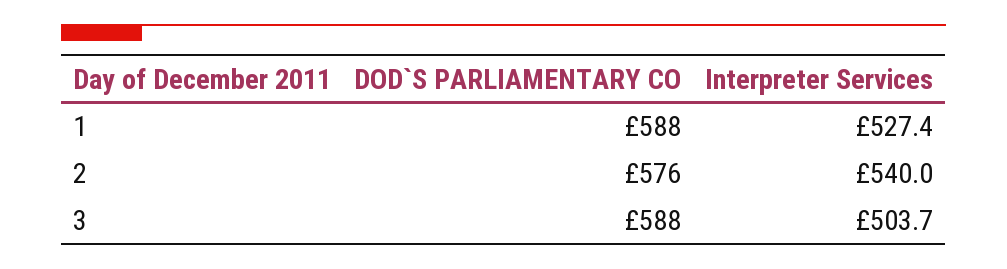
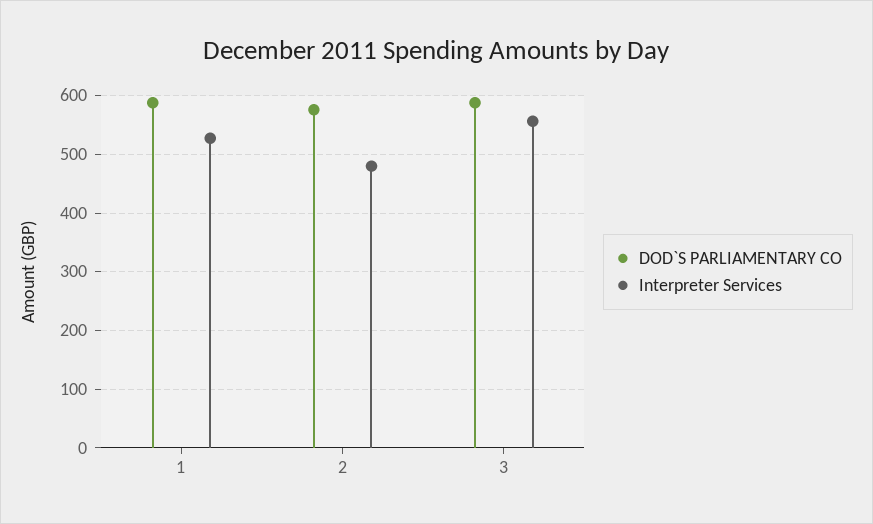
  {
    "DOD`S PARLIAMENTARY CO": {
      "1": 588,
      "2": 576,
      "3": 588
    },
    "Interpreter Services": {
      "1": 527.4,
-     "2": 540,
+     "2": 480,
-     "3": 503.7
+     "3": 560
    }
  }

